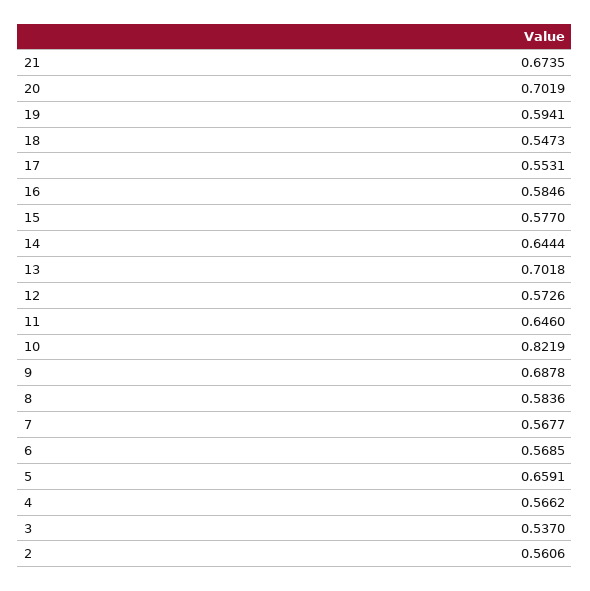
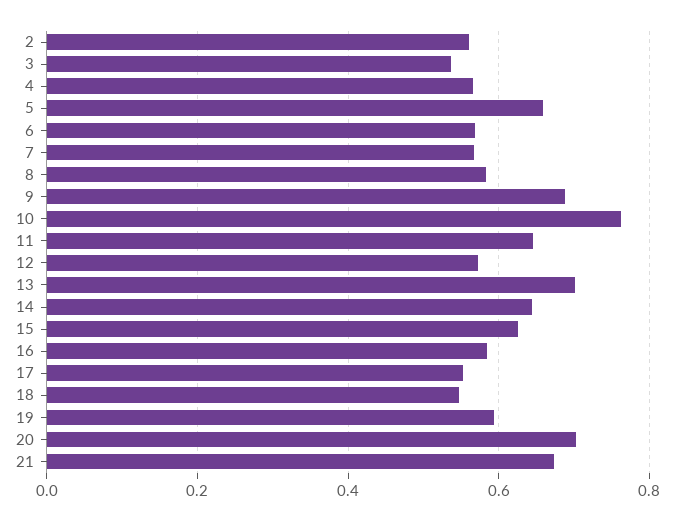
  {
    "21": 0.6735,
    "20": 0.7019,
    "19": 0.5941,
    "18": 0.5473,
    "17": 0.5531,
    "16": 0.5846,
-   "15": 0.577,
+   "15": 0.62,
    "14": 0.6444,
    "13": 0.7018,
    "12": 0.5726,
    "11": 0.646,
-   "10": 0.8219,
+   "10": 0.76,
    "9": 0.6878,
    "8": 0.5836,
    "7": 0.5677,
    "6": 0.5685,
    "5": 0.6591,
    "4": 0.5662,
    "3": 0.537,
    "2": 0.5606
  }

